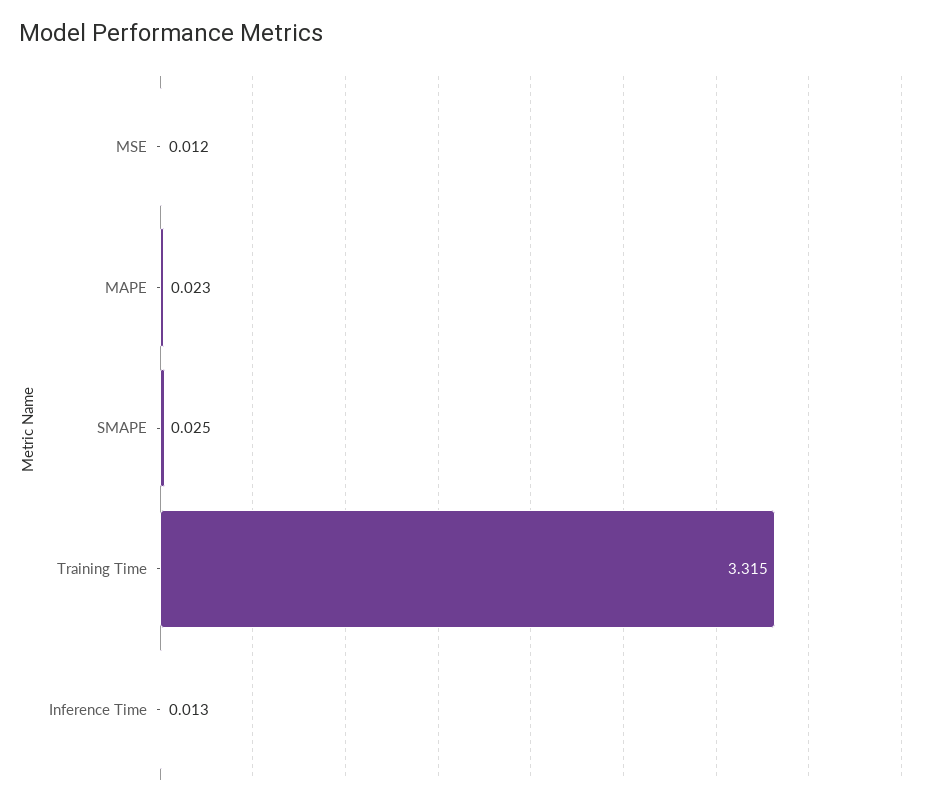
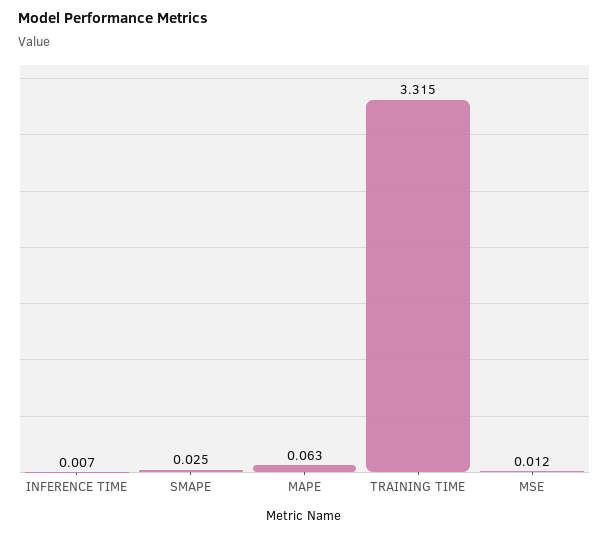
  {
    "MSE": 0.012,
-   "MAPE": 0.023,
+   "MAPE": 0.063,
    "SMAPE": 0.025,
    "Training Time": 3.315,
-   "Inference Time": 0.013
+   "Inference Time": 0.007
  }

